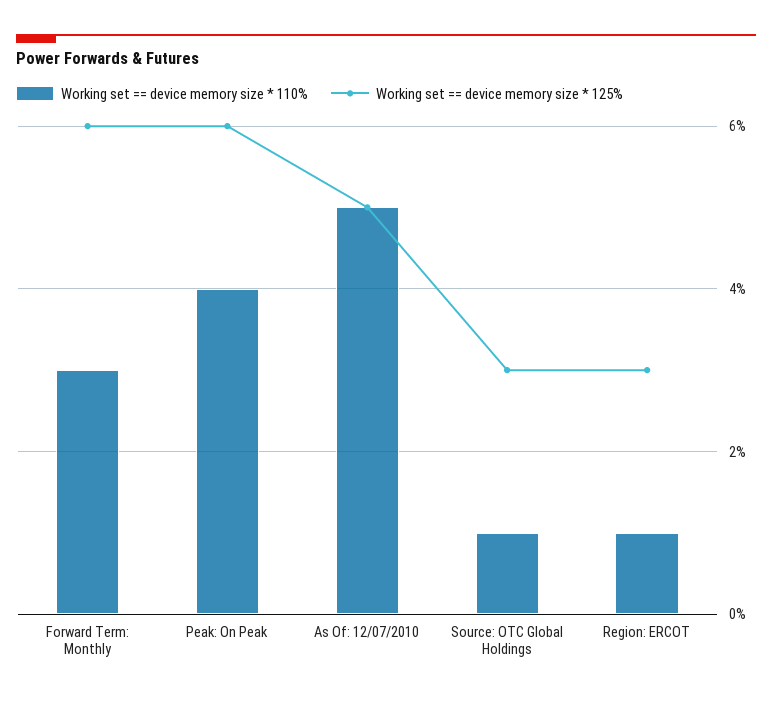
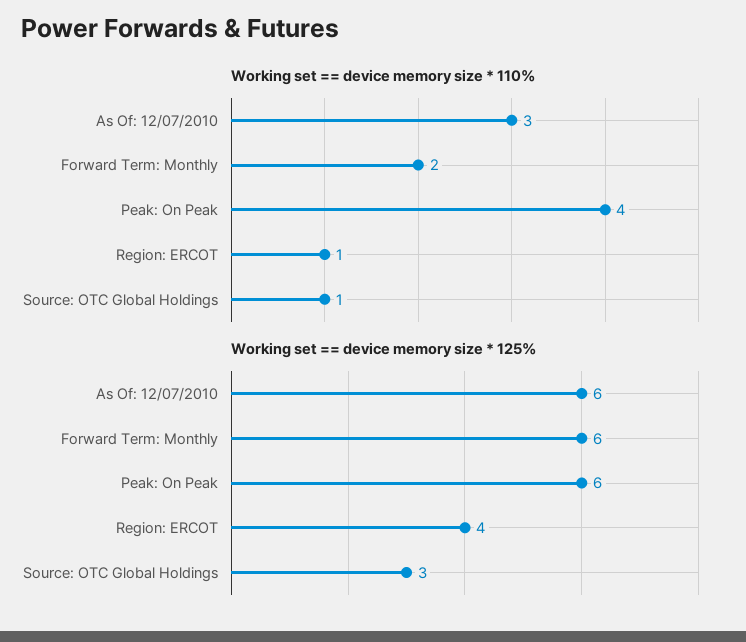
  {
    "Working set == device memory size * 110%": {
-     "Forward Term: Monthly": 3,
+     "Forward Term: Monthly": 2,
      "Peak: On Peak": 4,
-     "As Of: 12/07/2010": 5,
+     "As Of: 12/07/2010": 3,
      "Source: OTC Global Holdings": 1,
      "Region: ERCOT": 1
    },
    "Working set == device memory size * 125%": {
      "Forward Term: Monthly": 6,
      "Peak: On Peak": 6,
-     "As Of: 12/07/2010": 5,
+     "As Of: 12/07/2010": 6,
      "Source: OTC Global Holdings": 3,
-     "Region: ERCOT": 3
+     "Region: ERCOT": 4
    }
  }

